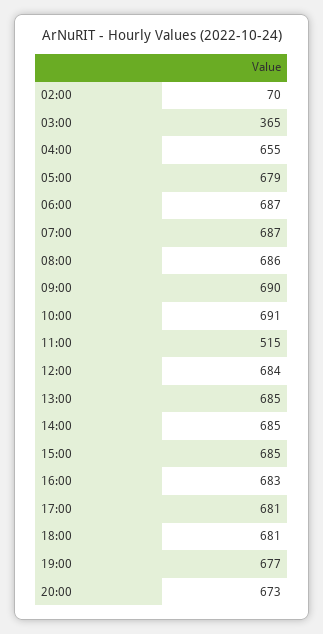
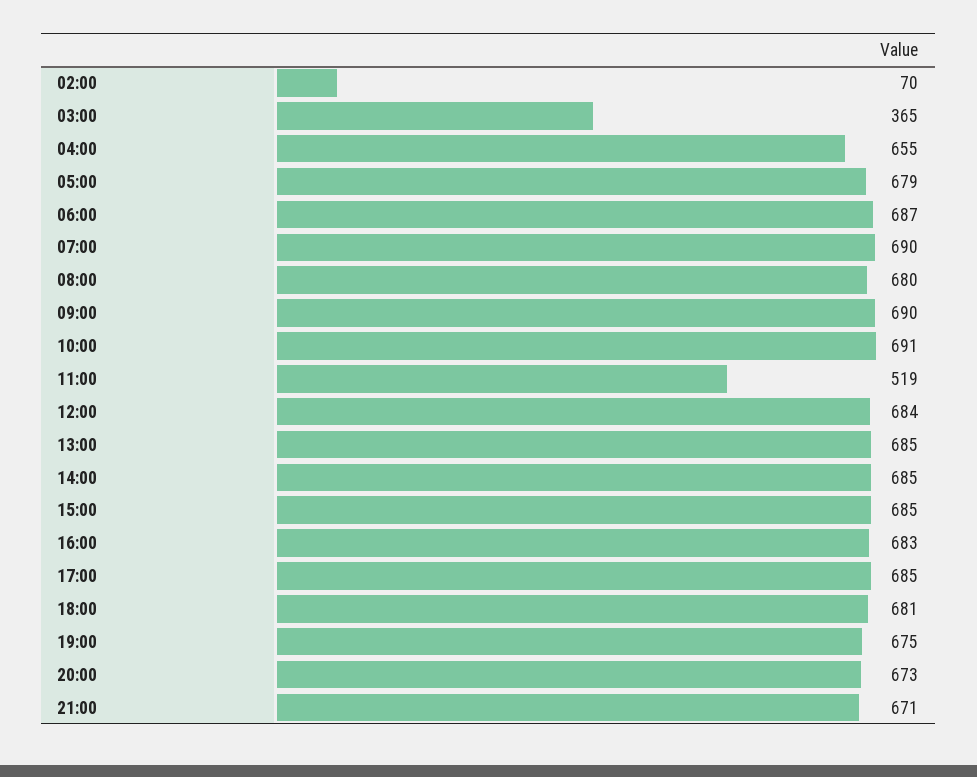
  {
    "02:00": 70,
    "03:00": 365,
    "04:00": 655,
    "05:00": 679,
    "06:00": 687,
-   "07:00": 687,
+   "07:00": 690,
-   "08:00": 686,
+   "08:00": 680,
    "09:00": 690,
    "10:00": 691,
-   "11:00": 515,
+   "11:00": 519,
    "12:00": 684,
    "13:00": 685,
    "14:00": 685,
    "15:00": 685,
    "16:00": 683,
-   "17:00": 681,
+   "17:00": 685,
    "18:00": 681,
-   "19:00": 677,
+   "19:00": 675,
-   "20:00": 673
+   "20:00": 673,
+   "21:00": 671
  }

